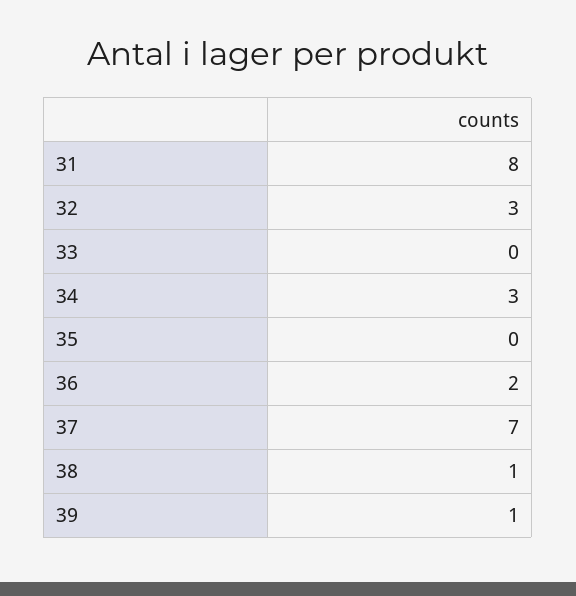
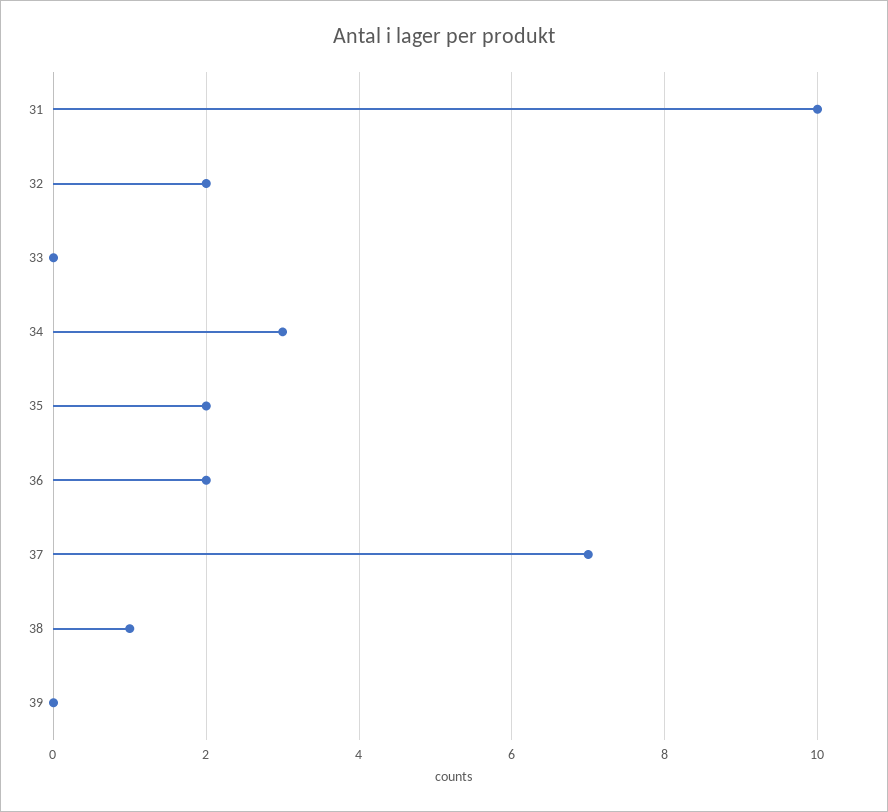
  {
-   "31": 8,
+   "31": 10,
-   "32": 3,
+   "32": 2,
    "33": 0,
    "34": 3,
-   "35": 0,
+   "35": 2,
    "36": 2,
    "37": 7,
    "38": 1,
-   "39": 1
+   "39": 0
  }

